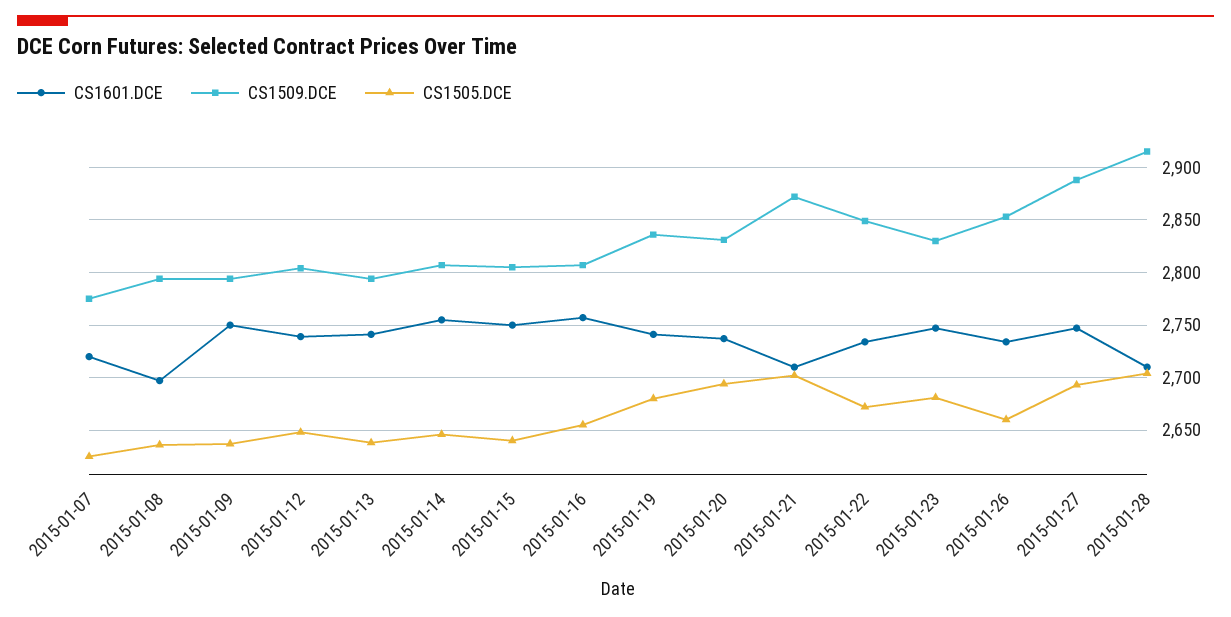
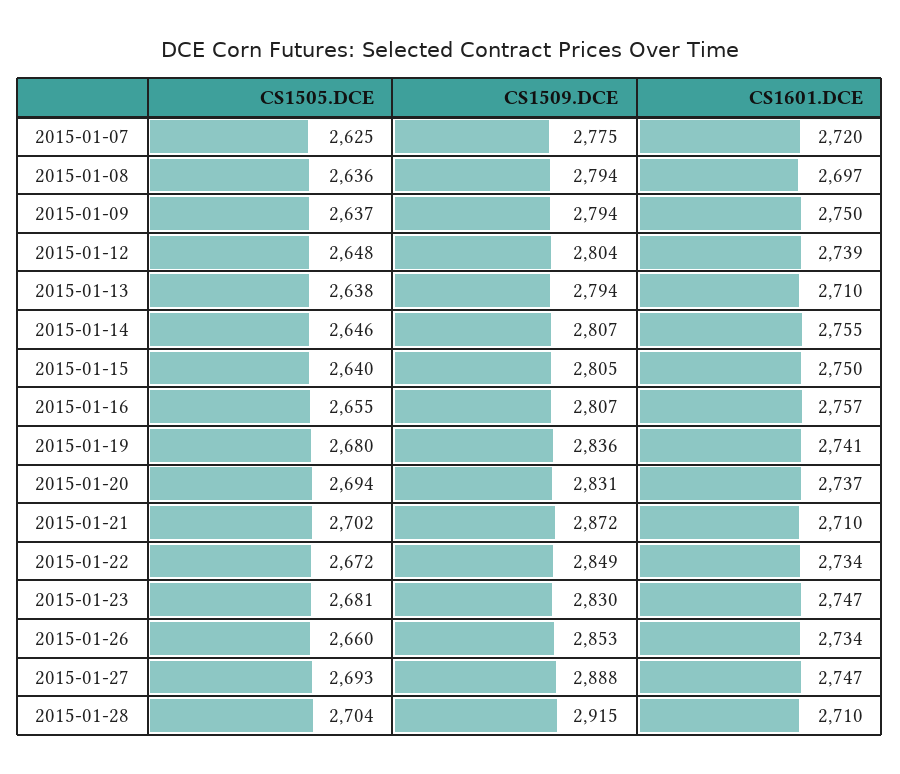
  {
    "CS1601.DCE": {
      "2015-01-07": 2720,
      "2015-01-08": 2697,
      "2015-01-09": 2750,
      "2015-01-12": 2739,
-     "2015-01-13": 2740,
+     "2015-01-13": 2710,
      "2015-01-14": 2755,
      "2015-01-15": 2750,
      "2015-01-16": 2757,
      "2015-01-19": 2741,
      "2015-01-20": 2737,
      "2015-01-21": 2710,
      "2015-01-22": 2734,
      "2015-01-23": 2747,
      "2015-01-26": 2734,
      "2015-01-27": 2747,
      "2015-01-28": 2710
    },
    "CS1509.DCE": {
      "2015-01-07": 2775,
      "2015-01-08": 2794,
      "2015-01-09": 2794,
      "2015-01-12": 2804,
      "2015-01-13": 2794,
      "2015-01-14": 2807,
      "2015-01-15": 2805,
      "2015-01-16": 2807,
      "2015-01-19": 2836,
      "2015-01-20": 2831,
      "2015-01-21": 2872,
      "2015-01-22": 2849,
      "2015-01-23": 2830,
      "2015-01-26": 2853,
      "2015-01-27": 2888,
      "2015-01-28": 2915
    },
    "CS1505.DCE": {
      "2015-01-07": 2625,
      "2015-01-08": 2636,
      "2015-01-09": 2637,
      "2015-01-12": 2648,
      "2015-01-13": 2638,
      "2015-01-14": 2646,
      "2015-01-15": 2640,
      "2015-01-16": 2655,
      "2015-01-19": 2680,
      "2015-01-20": 2694,
      "2015-01-21": 2702,
      "2015-01-22": 2672,
      "2015-01-23": 2681,
      "2015-01-26": 2660,
      "2015-01-27": 2693,
      "2015-01-28": 2704
    }
  }

